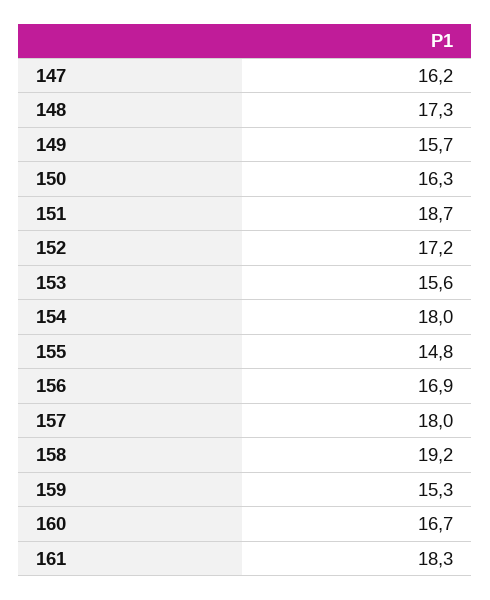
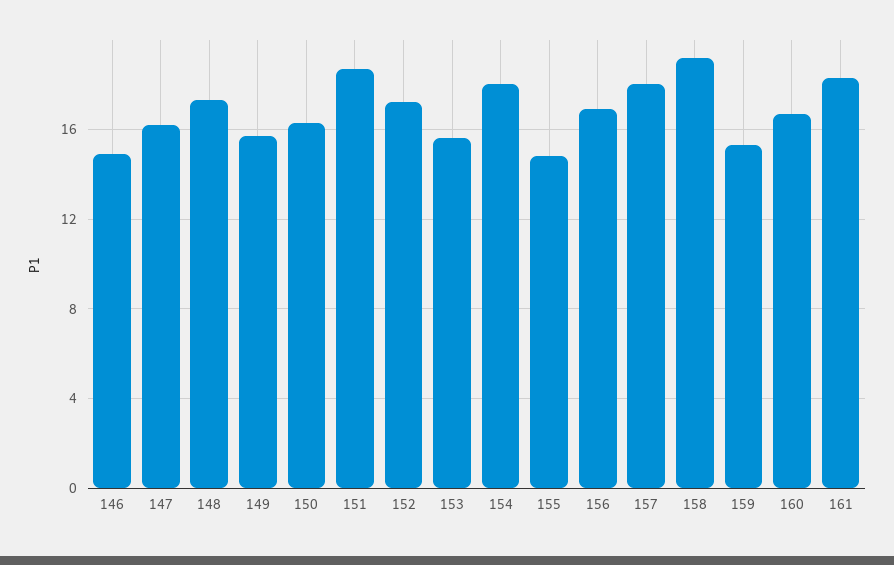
  {
    "147": 16.2,
    "148": 17.3,
    "149": 15.7,
    "150": 16.3,
    "151": 18.7,
    "152": 17.2,
    "153": 15.6,
    "154": 18,
    "155": 14.8,
    "156": 16.9,
    "157": 18,
    "158": 19.2,
    "159": 15.3,
    "160": 16.7,
-   "161": 18.3
+   "161": 18.3,
+   "146": 15
  }

